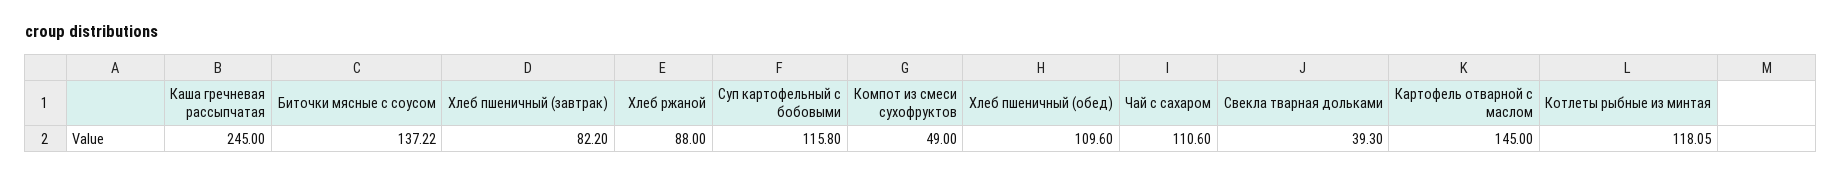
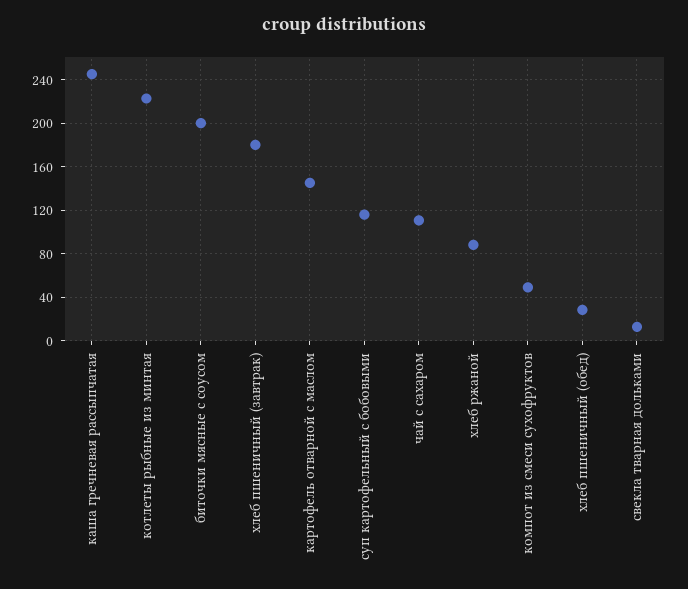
  {
    "Каша гречневая рассыпчатая": 245,
-   "Биточки мясные с соусом": 137.22,
+   "Биточки мясные с соусом": 200,
-   "Хлеб пшеничный (завтрак)": 82.2,
+   "Хлеб пшеничный (завтрак)": 180,
    "Хлеб ржаной": 88,
    "Суп картофельный с бобовыми": 115.8,
    "Компот из смеси сухофруктов": 49,
-   "Хлеб пшеничный (обед)": 109.6,
+   "Хлеб пшеничный (обед)": 30,
    "Чай с сахаром": 110.6,
-   "Свекла тварная дольками": 39.3,
+   "Свекла тварная дольками": 10,
    "Картофель отварной с маслом": 145,
-   "Котлеты рыбные из минтая": 118.05
+   "Котлеты рыбные из минтая": 220
  }

